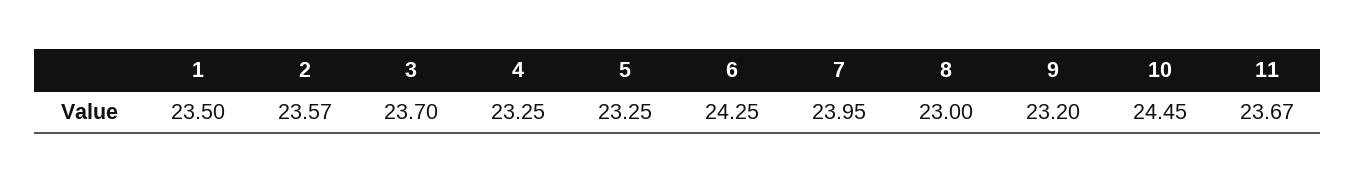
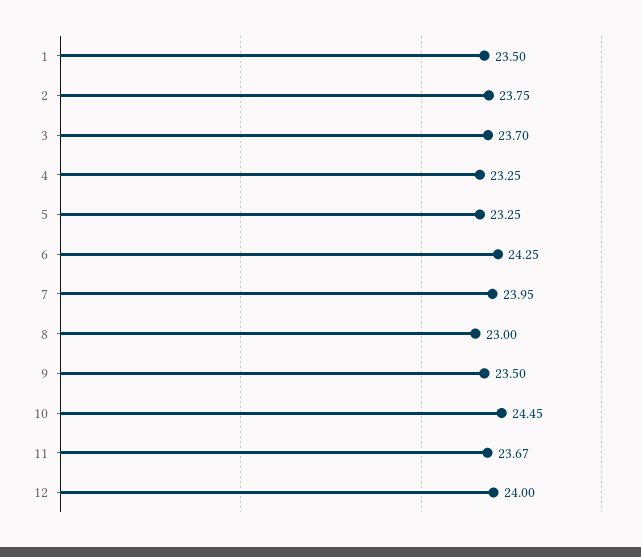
  {
    "1": 23.5,
-   "2": 23.57,
+   "2": 23.75,
    "3": 23.7,
    "4": 23.25,
    "5": 23.25,
    "6": 24.25,
    "7": 23.95,
    "8": 23,
-   "9": 23.2,
+   "9": 23.5,
    "10": 24.45,
-   "11": 23.67
+   "11": 23.67,
+   "12": 24
  }

